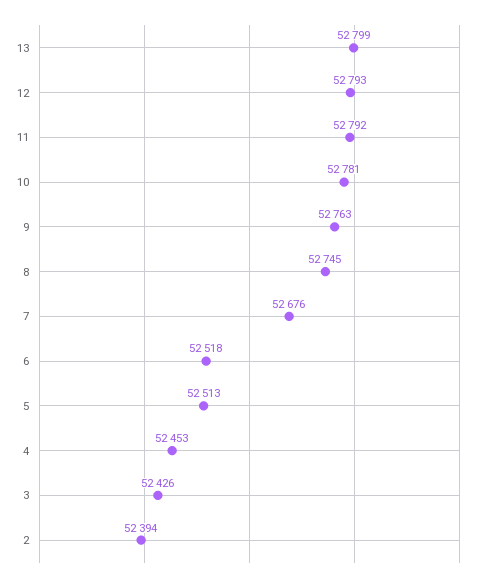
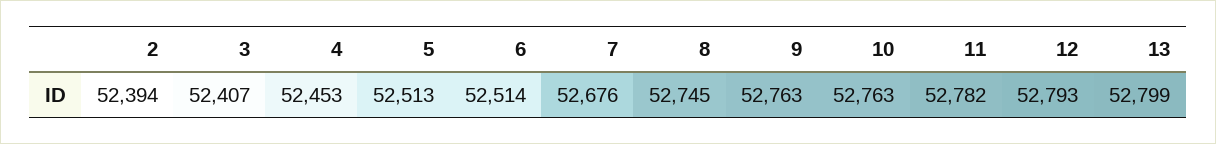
  {
    "13": 52799,
    "12": 52793,
-   "11": 52792,
+   "11": 52782,
-   "10": 52781,
+   "10": 52763,
    "9": 52763,
    "8": 52745,
    "7": 52676,
-   "6": 52518,
+   "6": 52514,
    "5": 52513,
    "4": 52453,
-   "3": 52426,
+   "3": 52407,
    "2": 52394
  }

